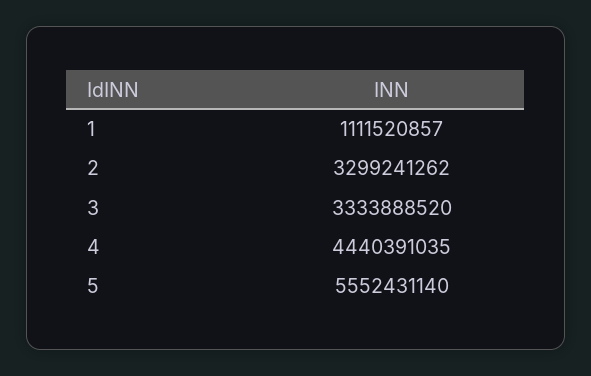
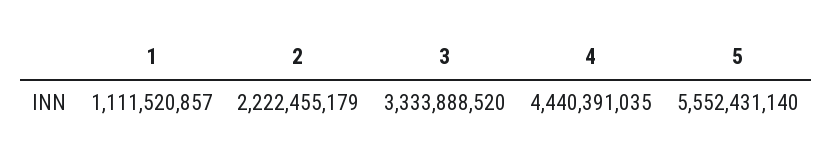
  {
    "1": 1111520857,
-   "2": 3299241262,
+   "2": 2222455179,
    "3": 3333888520,
    "4": 4440391035,
    "5": 5552431140
  }

